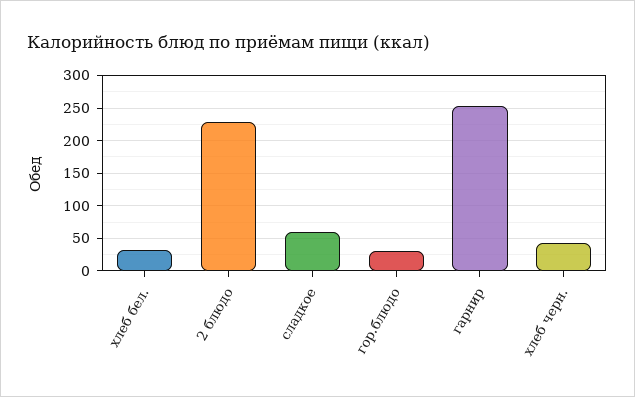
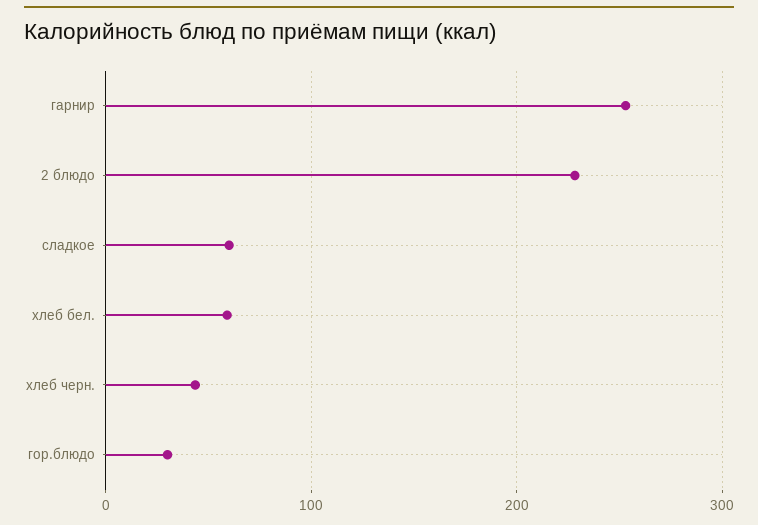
  {
-   "хлеб бел.": 30,
+   "хлеб бел.": 60,
    "2 блюдо": 230,
    "сладкое": 60,
    "гор.блюдо": 30,
    "гарнир": 250,
    "хлеб черн.": 40
  }

